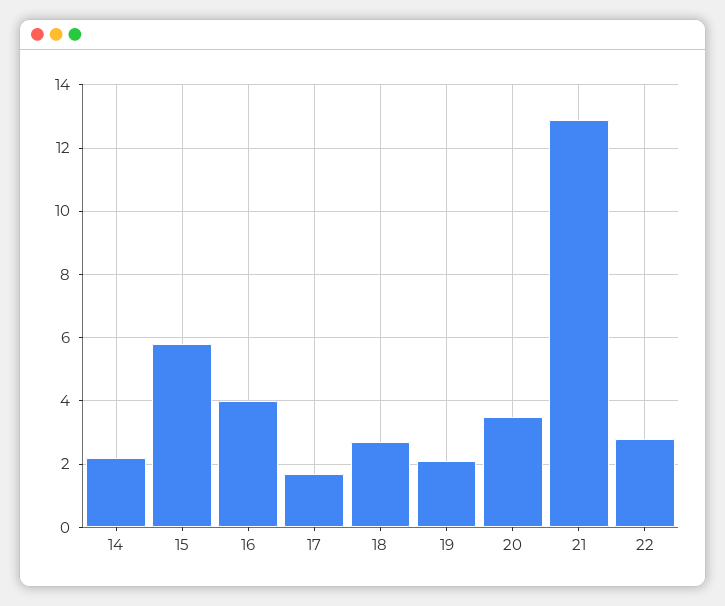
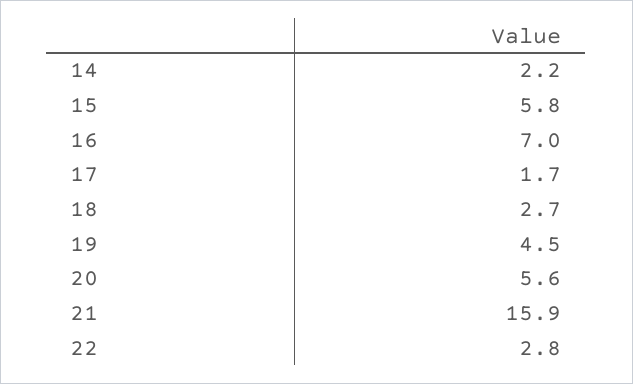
  {
    "14": 2.2,
    "15": 5.8,
-   "16": 4,
+   "16": 7,
    "17": 1.7,
    "18": 2.7,
-   "19": 2,
+   "19": 4.5,
-   "20": 3.5,
+   "20": 5.6,
-   "21": 13,
+   "21": 15.9,
    "22": 2.8
  }

